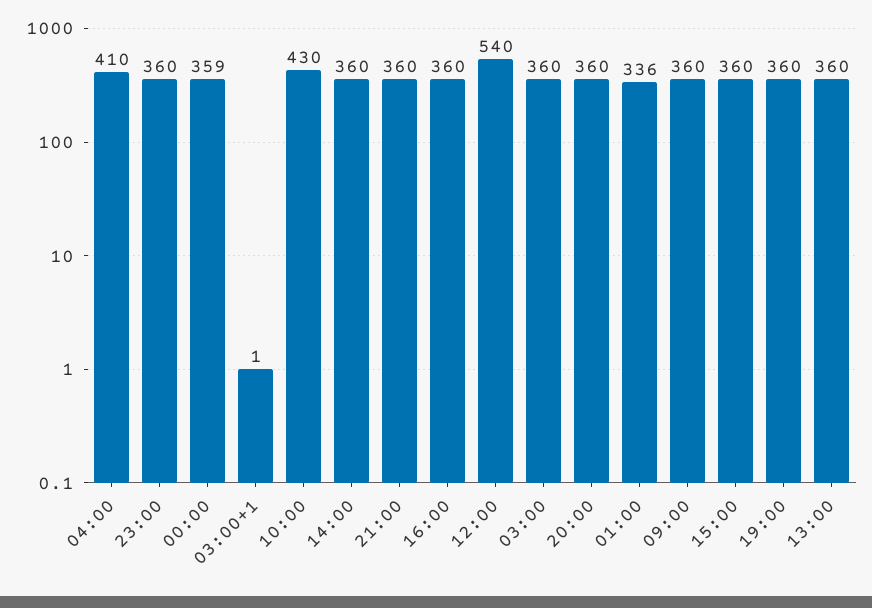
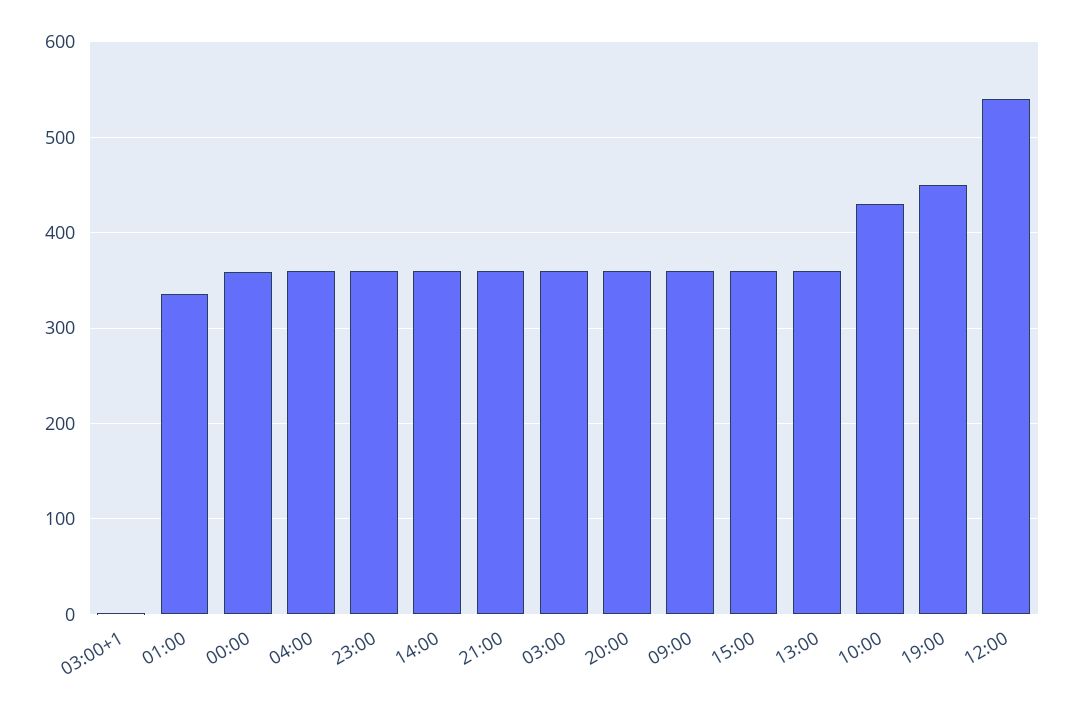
  {
-   "04:00": 410,
+   "04:00": 360,
    "23:00": 360,
    "00:00": 359,
    "03:00+1": 1,
    "10:00": 430,
    "14:00": 360,
    "21:00": 360,
-   "16:00": 360,
    "12:00": 540,
    "03:00": 360,
    "20:00": 360,
    "01:00": 336,
    "09:00": 360,
    "15:00": 360,
-   "19:00": 360,
+   "19:00": 450,
    "13:00": 360
  }

